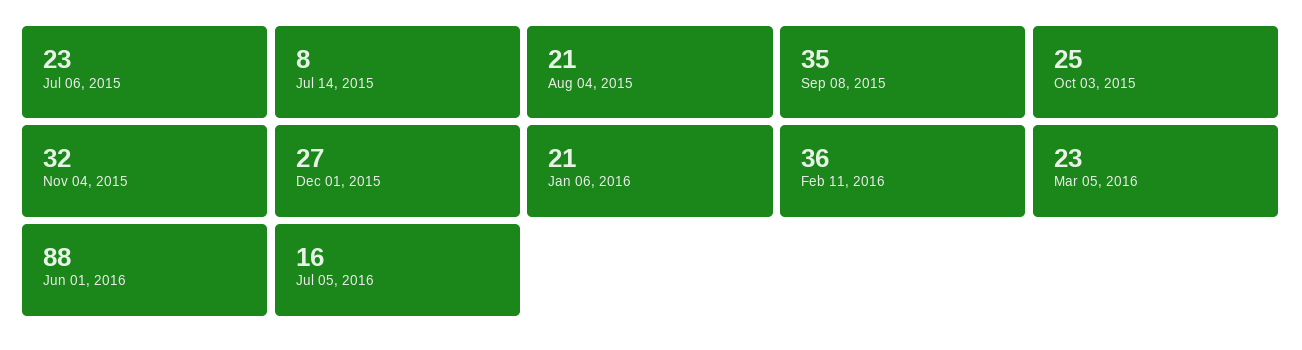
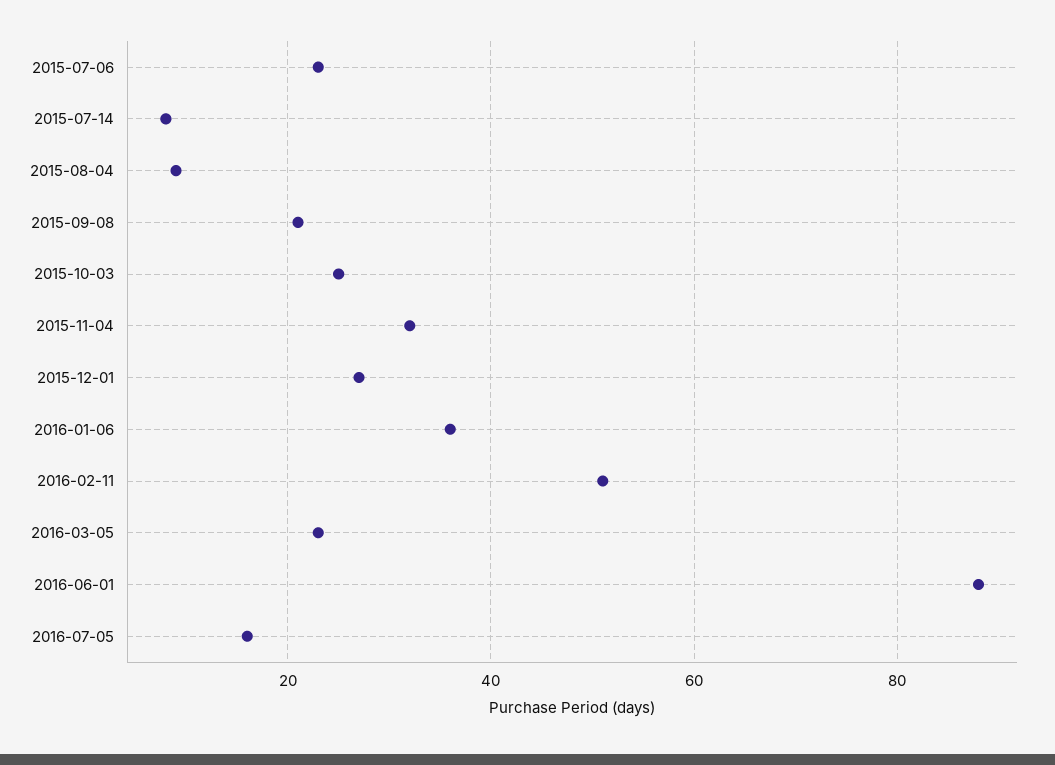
  {
    "Jul 06, 2015": 23,
    "Jul 14, 2015": 8,
-   "Aug 04, 2015": 21,
+   "Aug 04, 2015": 10,
-   "Sep 08, 2015": 35,
+   "Sep 08, 2015": 20,
    "Oct 03, 2015": 25,
    "Nov 04, 2015": 32,
    "Dec 01, 2015": 27,
-   "Jan 06, 2016": 21,
+   "Jan 06, 2016": 35,
-   "Feb 11, 2016": 36,
+   "Feb 11, 2016": 50,
    "Mar 05, 2016": 23,
    "Jun 01, 2016": 88,
    "Jul 05, 2016": 16
  }

